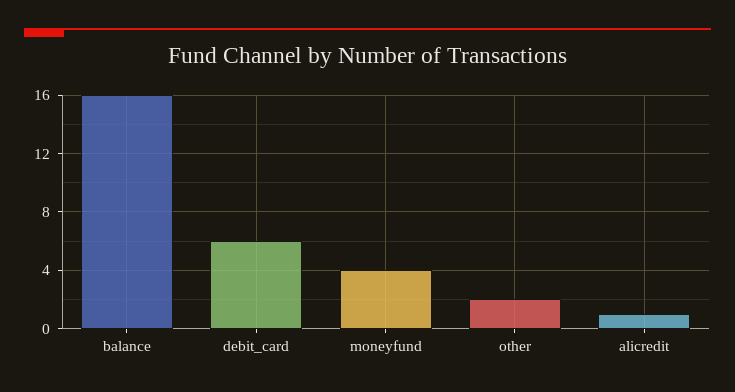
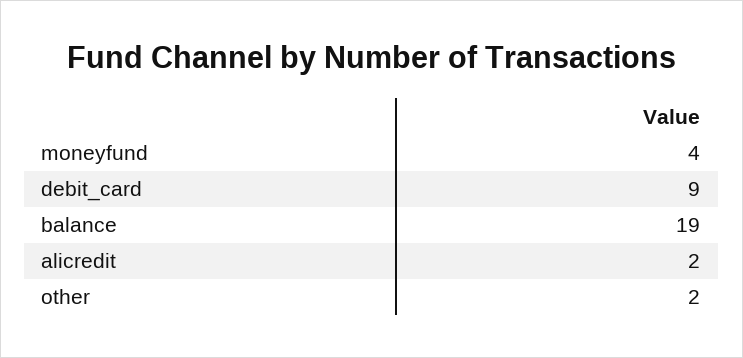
  {
-   "balance": 16,
+   "balance": 19,
-   "debit_card": 6,
+   "debit_card": 9,
    "moneyfund": 4,
    "other": 2,
-   "alicredit": 1
+   "alicredit": 2
  }

